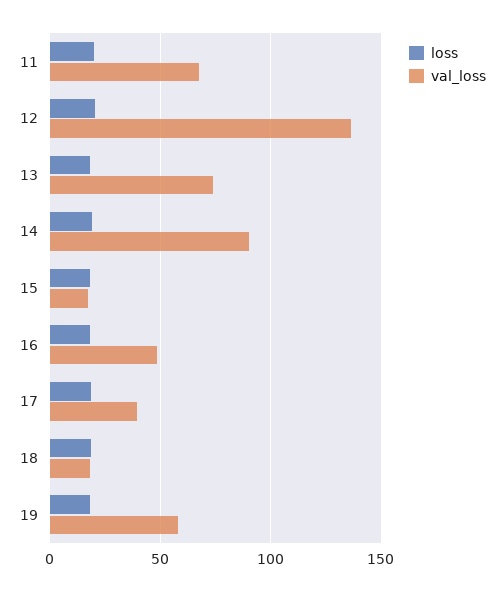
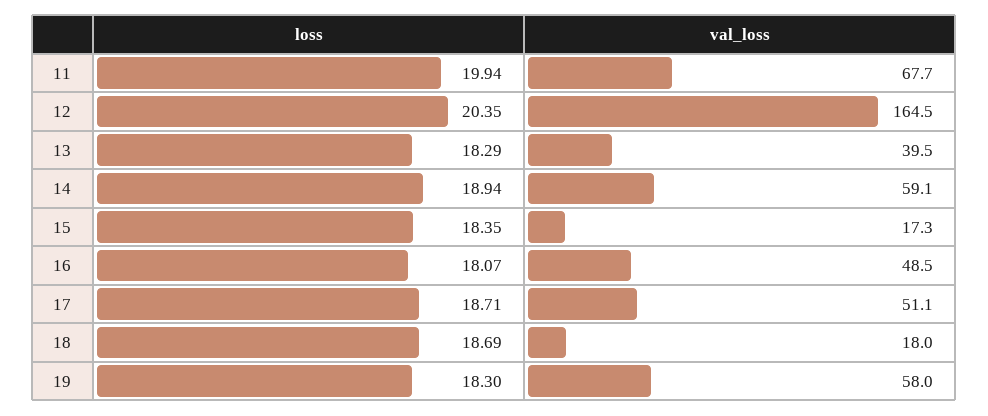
  {
    "loss": {
      "11": 19.94,
      "12": 20.35,
      "13": 18.29,
      "14": 18.94,
      "15": 18.35,
      "16": 18.07,
      "17": 18.71,
      "18": 18.69,
      "19": 18.3
    },
    "val_loss": {
      "11": 67.7,
-     "12": 135,
+     "12": 164.5,
-     "13": 75,
+     "13": 39.5,
-     "14": 90,
+     "14": 59.1,
      "15": 17.3,
      "16": 48.5,
-     "17": 40,
+     "17": 51.1,
      "18": 18,
      "19": 58
    }
  }

